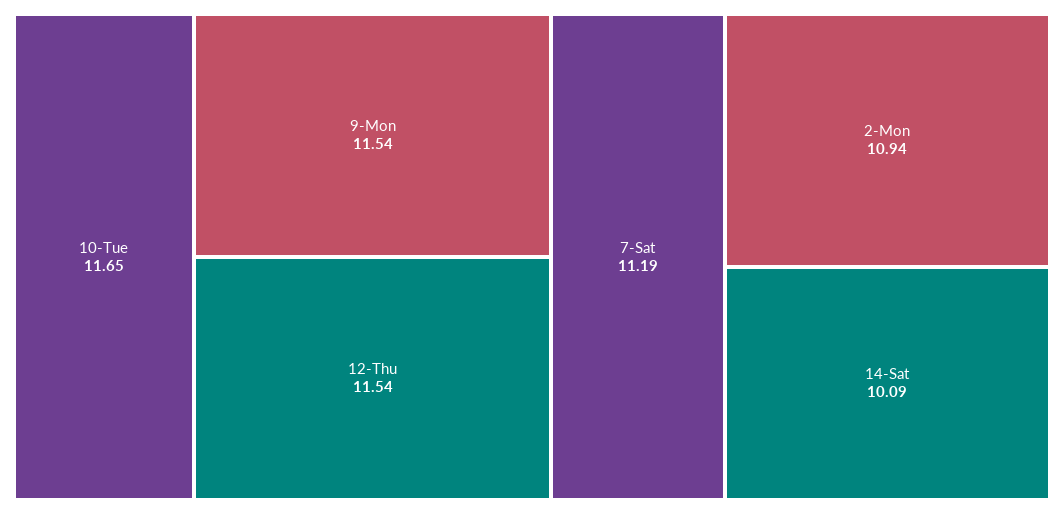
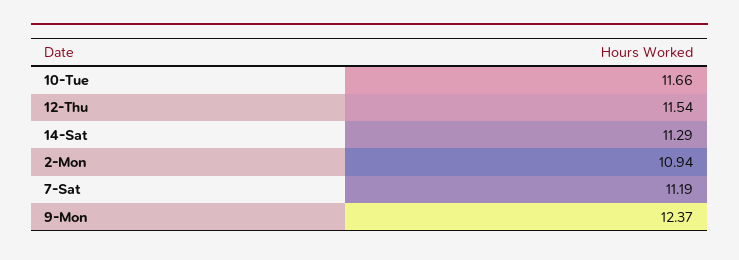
  {
-   "10-Tue": 11.65,
+   "10-Tue": 11.66,
-   "9-Mon": 11.54,
+   "9-Mon": 12.37,
    "12-Thu": 11.54,
    "7-Sat": 11.19,
    "2-Mon": 10.94,
-   "14-Sat": 10.09
+   "14-Sat": 11.29
  }

